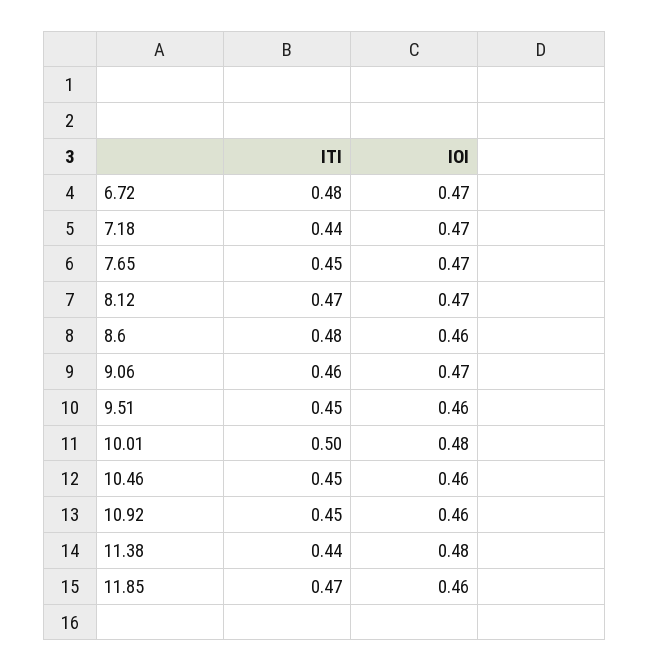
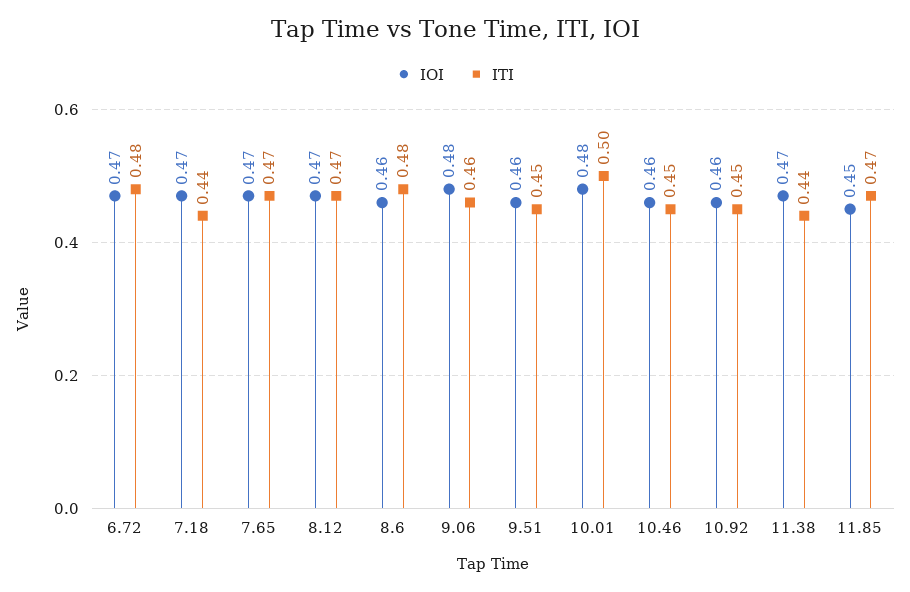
  {
    "ITI": {
      "6.72": 0.48,
      "7.18": 0.44,
-     "7.65": 0.45,
+     "7.65": 0.47,
      "8.12": 0.47,
      "8.6": 0.48,
      "9.06": 0.46,
      "9.51": 0.45,
      "10.01": 0.5,
      "10.46": 0.45,
      "10.92": 0.45,
      "11.38": 0.44,
      "11.85": 0.47
    },
    "IOI": {
      "6.72": 0.47,
      "7.18": 0.47,
      "7.65": 0.47,
      "8.12": 0.47,
      "8.6": 0.46,
-     "9.06": 0.47,
+     "9.06": 0.48,
      "9.51": 0.46,
      "10.01": 0.48,
      "10.46": 0.46,
      "10.92": 0.46,
-     "11.38": 0.48,
+     "11.38": 0.47,
-     "11.85": 0.46
+     "11.85": 0.45
    }
  }

